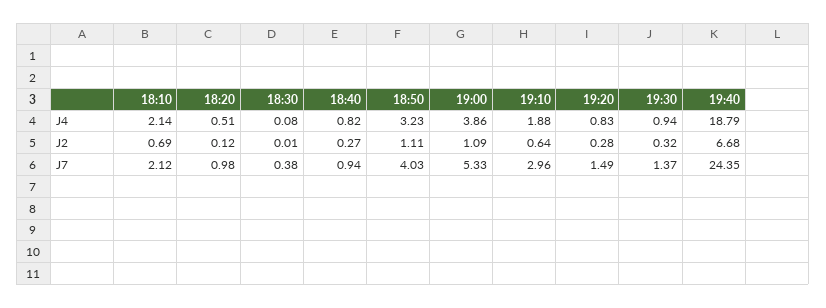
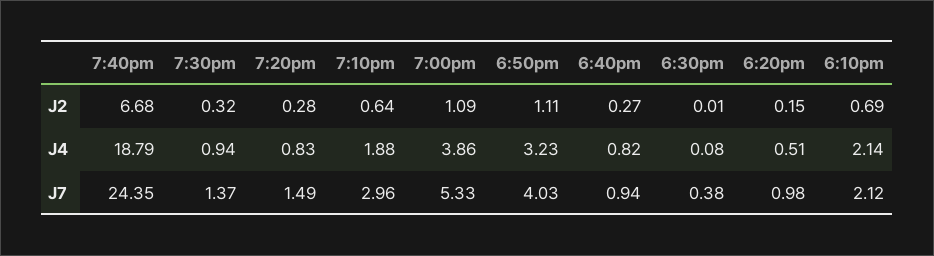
  {
    "18:10": {
      "J4": 2.14,
      "J2": 0.69,
      "J7": 2.12
    },
    "18:20": {
      "J4": 0.51,
-     "J2": 0.12,
+     "J2": 0.15,
      "J7": 0.98
    },
    "18:30": {
      "J4": 0.08,
      "J2": 0.01,
      "J7": 0.38
    },
    "18:40": {
      "J4": 0.82,
      "J2": 0.27,
      "J7": 0.94
    },
    "18:50": {
      "J4": 3.23,
      "J2": 1.11,
      "J7": 4.03
    },
    "19:00": {
      "J4": 3.86,
      "J2": 1.09,
      "J7": 5.33
    },
    "19:10": {
      "J4": 1.88,
      "J2": 0.64,
      "J7": 2.96
    },
    "19:20": {
      "J4": 0.83,
      "J2": 0.28,
      "J7": 1.49
    },
    "19:30": {
      "J4": 0.94,
      "J2": 0.32,
      "J7": 1.37
    },
    "19:40": {
      "J4": 18.79,
      "J2": 6.68,
      "J7": 24.35
    }
  }

